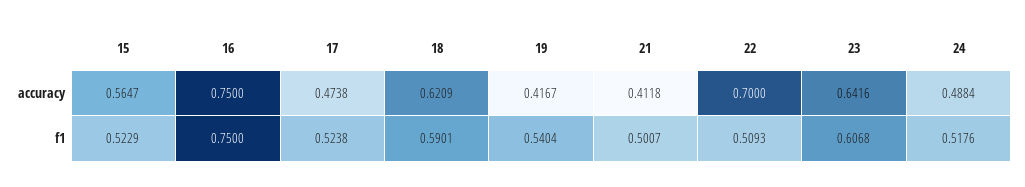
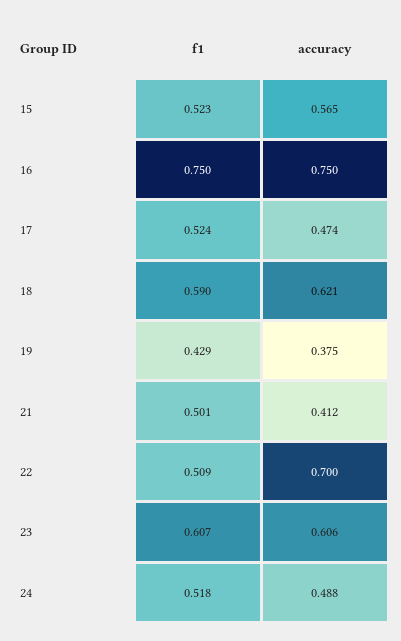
  {
    "15": {
      "accuracy": 0.5647,
      "f1": 0.5229
    },
    "16": {
      "accuracy": 0.75,
      "f1": 0.75
    },
    "17": {
      "accuracy": 0.4738,
      "f1": 0.5238
    },
    "18": {
      "accuracy": 0.6209,
      "f1": 0.5901
    },
    "19": {
-     "accuracy": 0.4167,
+     "accuracy": 0.375,
-     "f1": 0.5404
+     "f1": 0.429
    },
    "21": {
      "accuracy": 0.4118,
      "f1": 0.5007
    },
    "22": {
      "accuracy": 0.7,
      "f1": 0.5093
    },
    "23": {
-     "accuracy": 0.6416,
+     "accuracy": 0.606,
      "f1": 0.6068
    },
    "24": {
      "accuracy": 0.4884,
      "f1": 0.5176
    }
  }

